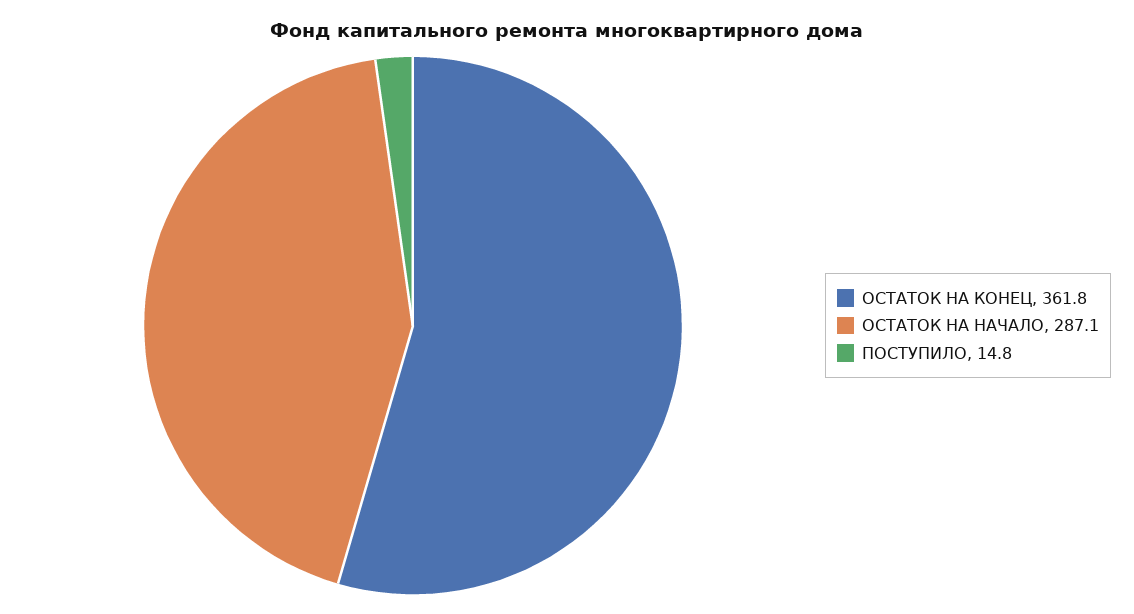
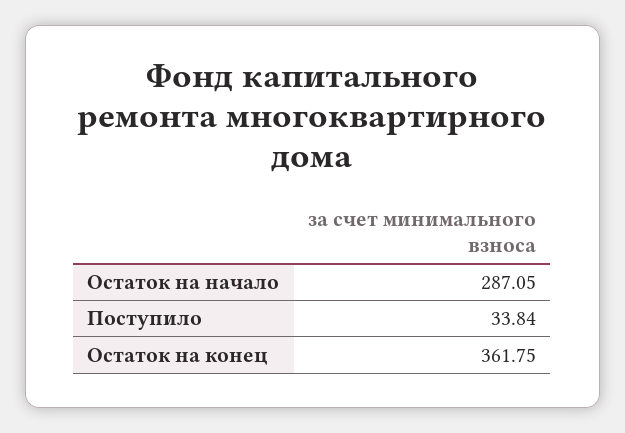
  {
    "ОСТАТОК НА КОНЕЦ": 361.75,
    "ОСТАТОК НА НАЧАЛО": 287.05,
-   "ПОСТУПИЛО": 14.8
+   "ПОСТУПИЛО": 33.84
  }

